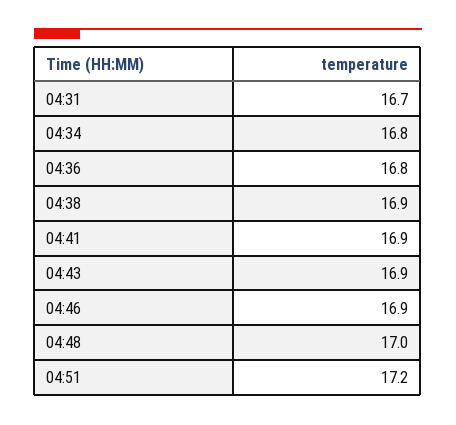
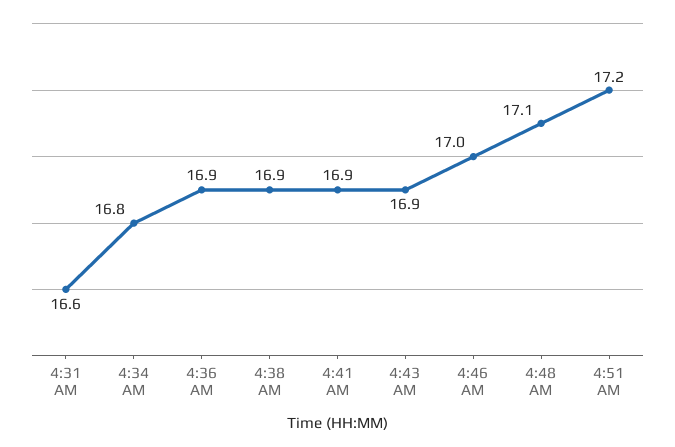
  {
-   "04:31": 16.7,
+   "04:31": 16.6,
    "04:34": 16.8,
-   "04:36": 16.8,
+   "04:36": 16.9,
    "04:38": 16.9,
    "04:41": 16.9,
    "04:43": 16.9,
-   "04:46": 16.9,
+   "04:46": 17,
-   "04:48": 17,
+   "04:48": 17.1,
    "04:51": 17.2
  }

